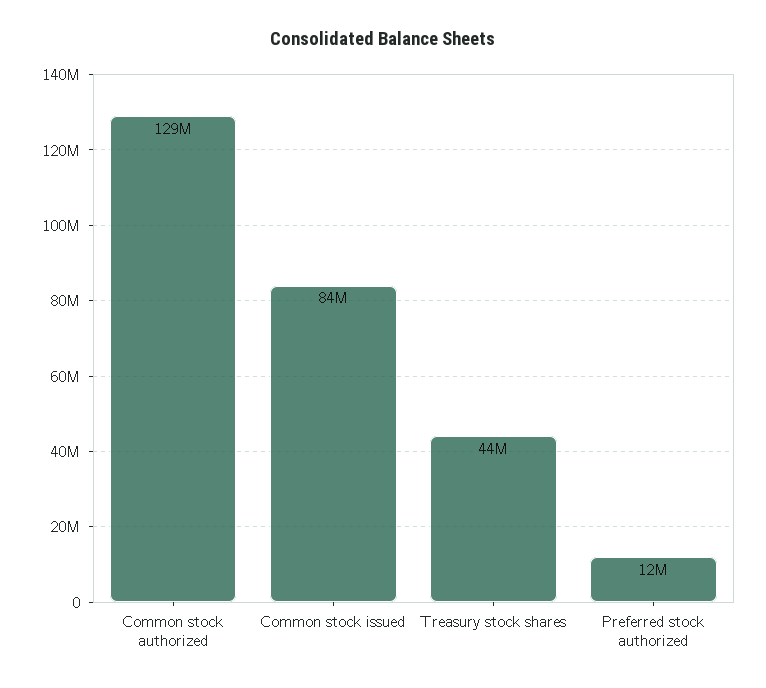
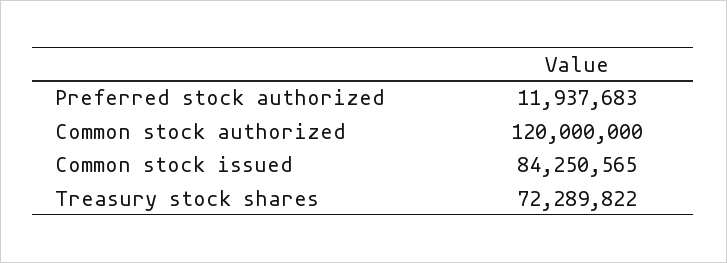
  {
-   "Common stock authorized": 129000000,
+   "Common stock authorized": 120000000,
    "Common stock issued": 84250565,
-   "Treasury stock shares": 44000000,
+   "Treasury stock shares": 72289822,
    "Preferred stock authorized": 11937683
  }

